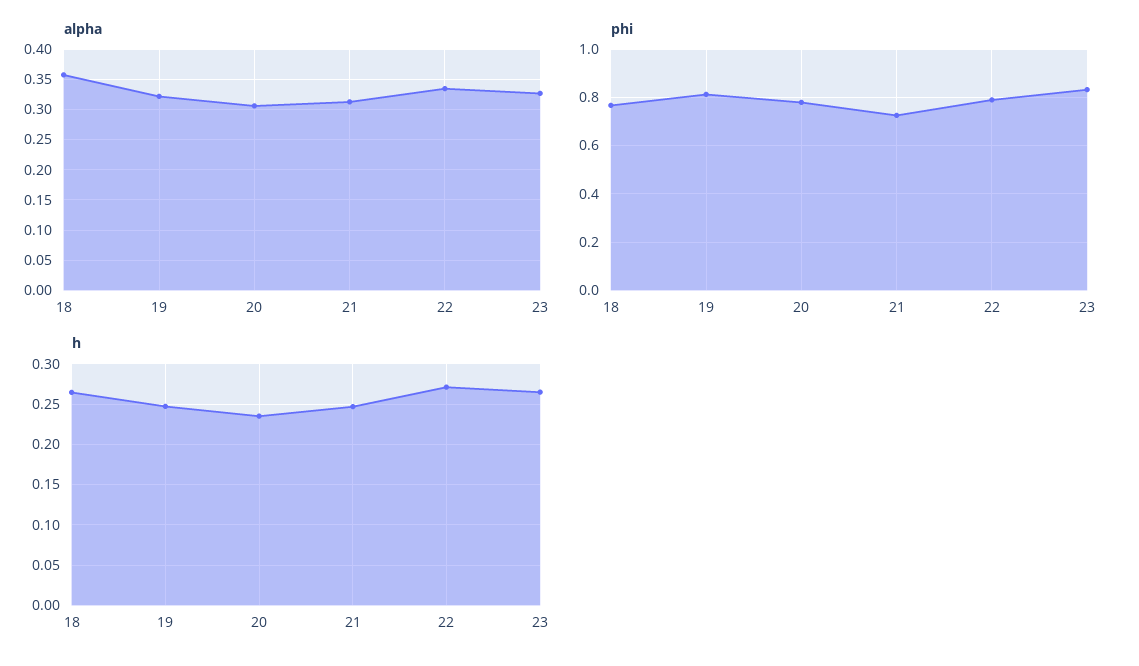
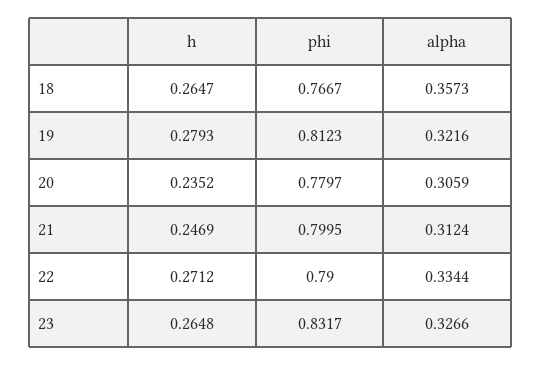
  {
    "alpha": {
      "18": 0.3573,
      "19": 0.3216,
      "20": 0.3059,
      "21": 0.3124,
      "22": 0.3344,
      "23": 0.3266
    },
    "phi": {
      "18": 0.7667,
      "19": 0.8123,
      "20": 0.7797,
-     "21": 0.725,
+     "21": 0.7995,
      "22": 0.79,
      "23": 0.8317
    },
    "h": {
      "18": 0.2647,
-     "19": 0.25,
+     "19": 0.2793,
      "20": 0.2352,
      "21": 0.2469,
      "22": 0.2712,
      "23": 0.2648
    }
  }

